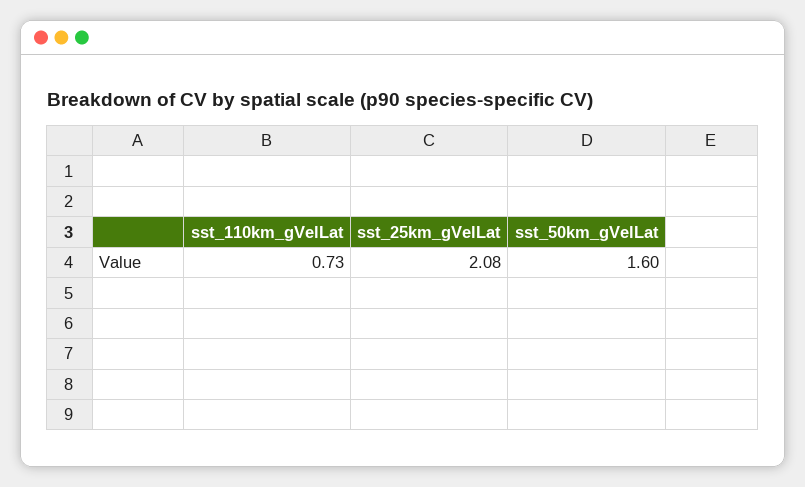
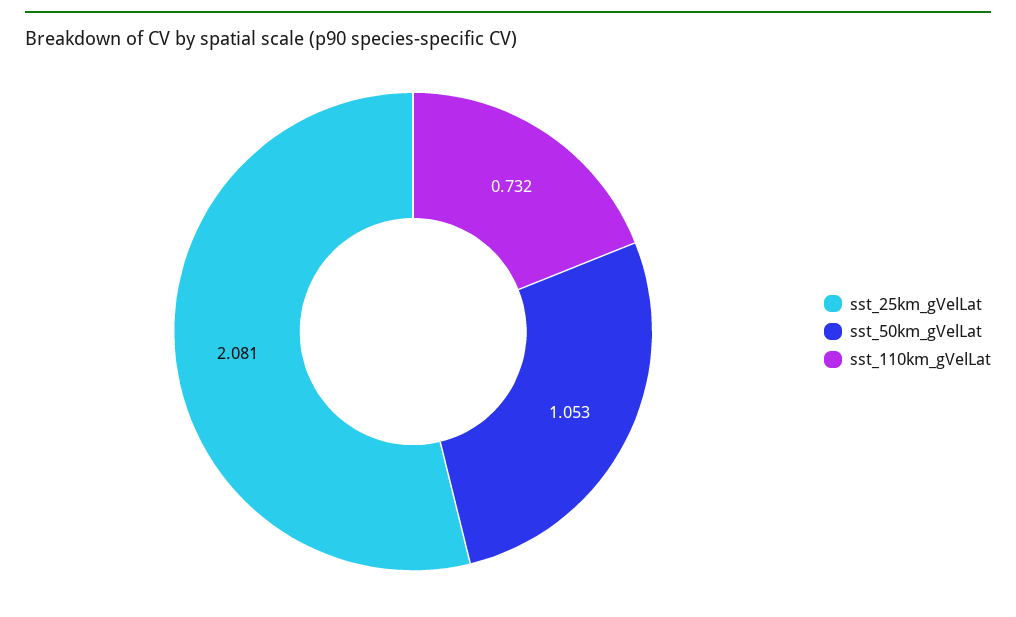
  {
    "sst_110km_gVelLat": 0.732,
    "sst_25km_gVelLat": 2.081,
-   "sst_50km_gVelLat": 1.6
+   "sst_50km_gVelLat": 1.053
  }

